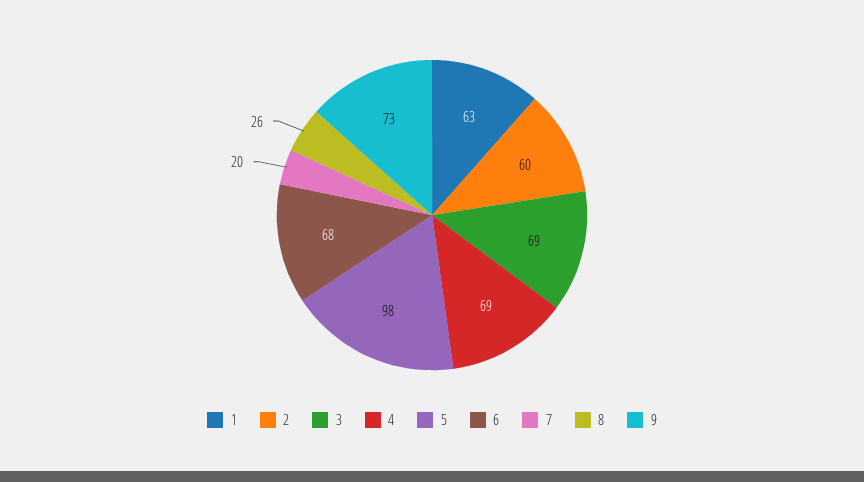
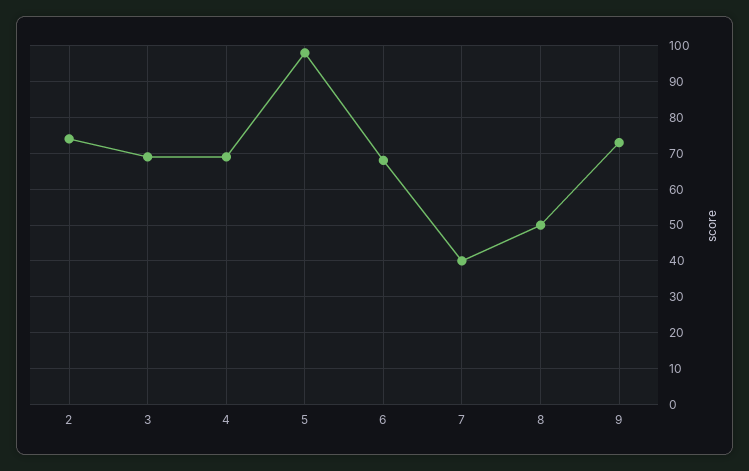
  {
-   "1": 63,
-   "2": 60,
+   "2": 75,
    "3": 69,
    "4": 69,
    "5": 98,
    "6": 68,
-   "7": 20,
+   "7": 40,
-   "8": 26,
+   "8": 50,
    "9": 73
  }

